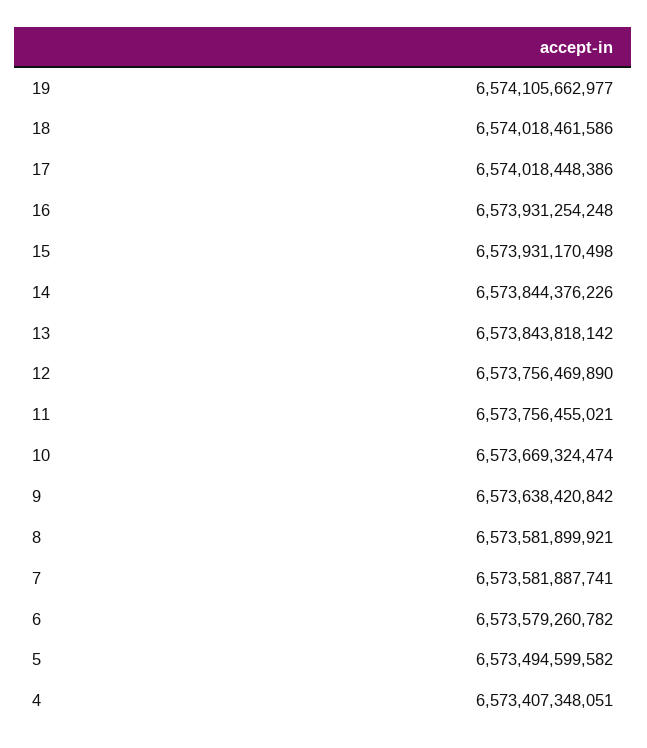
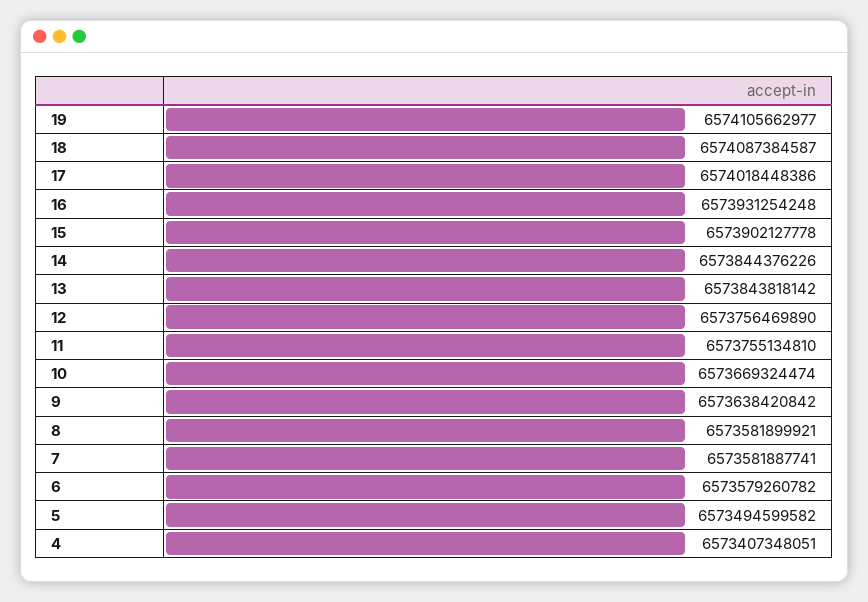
  {
    "19": 6574105662977,
-   "18": 6574018461586,
+   "18": 6574087384587,
    "17": 6574018448386,
    "16": 6573931254248,
-   "15": 6573931170498,
+   "15": 6573902127778,
    "14": 6573844376226,
    "13": 6573843818142,
    "12": 6573756469890,
-   "11": 6573756455021,
+   "11": 6573755134810,
    "10": 6573669324474,
    "9": 6573638420842,
    "8": 6573581899921,
    "7": 6573581887741,
    "6": 6573579260782,
    "5": 6573494599582,
    "4": 6573407348051
  }

